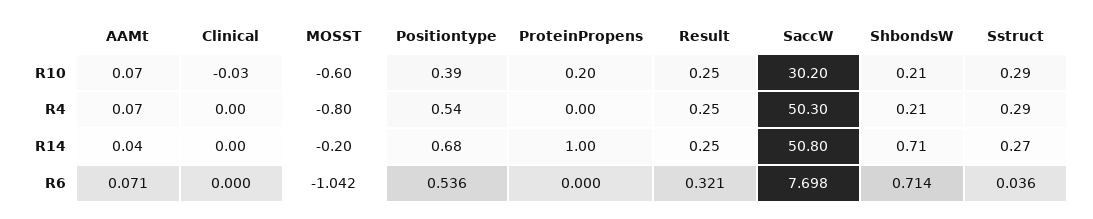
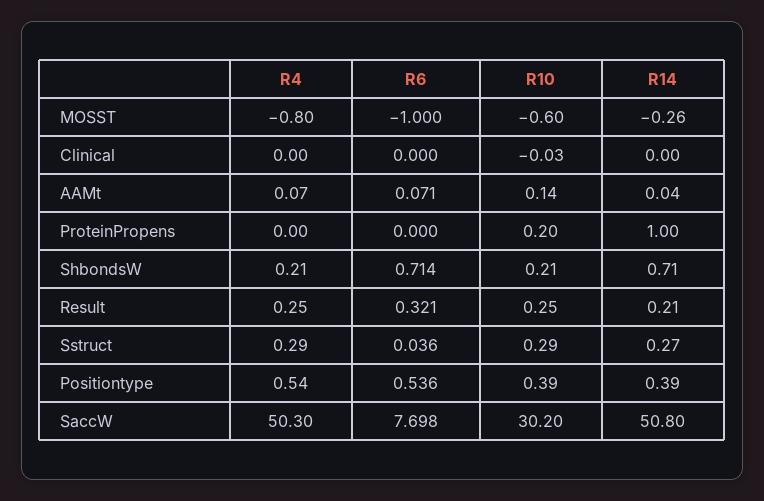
  {
    "AAMt": {
-     "R10": 0.07,
+     "R10": 0.14,
      "R4": 0.07,
      "R14": 0.04,
      "R6": 0.071
    },
    "Clinical": {
      "R10": -0.03,
      "R4": 0,
      "R14": 0,
      "R6": 0
    },
    "MOSST": {
      "R10": -0.6,
      "R4": -0.8,
-     "R14": -0.2,
+     "R14": -0.26,
-     "R6": -1.042
+     "R6": -1
    },
    "Positiontype": {
      "R10": 0.39,
      "R4": 0.54,
-     "R14": 0.68,
+     "R14": 0.39,
      "R6": 0.536
    },
    "ProteinPropens": {
      "R10": 0.2,
      "R4": 0,
      "R14": 1,
      "R6": 0
    },
    "Result": {
      "R10": 0.25,
      "R4": 0.25,
-     "R14": 0.25,
+     "R14": 0.21,
      "R6": 0.321
    },
    "SaccW": {
      "R10": 30.2,
      "R4": 50.3,
      "R14": 50.8,
      "R6": 7.698
    },
    "ShbondsW": {
      "R10": 0.21,
      "R4": 0.21,
      "R14": 0.71,
      "R6": 0.714
    },
    "Sstruct": {
      "R10": 0.29,
      "R4": 0.29,
      "R14": 0.27,
      "R6": 0.036
    }
  }

